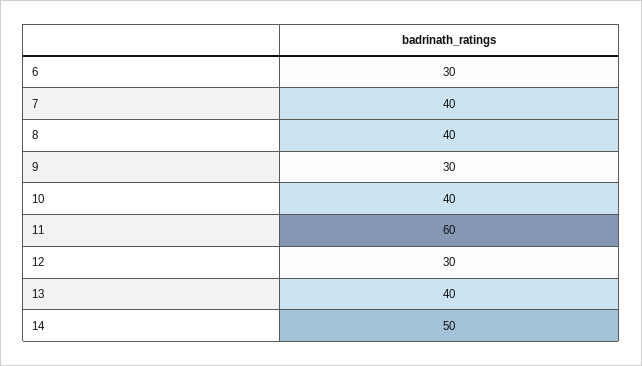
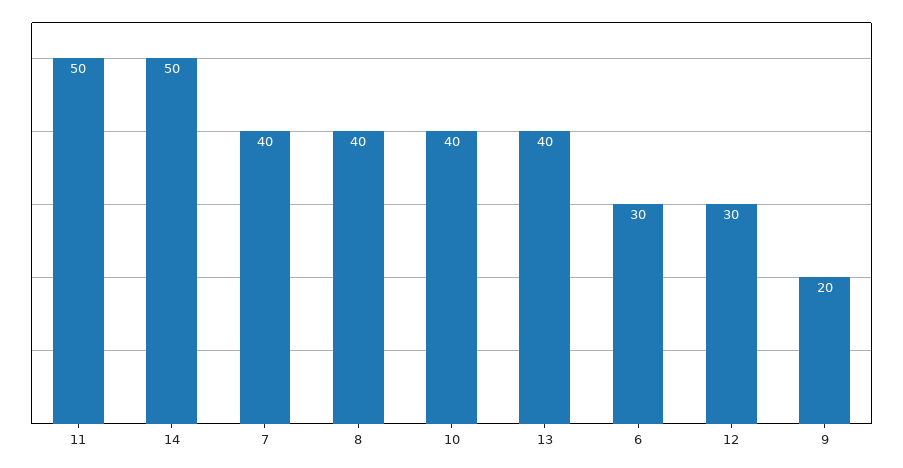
  {
    "6": 30,
    "7": 40,
    "8": 40,
-   "9": 30,
+   "9": 20,
    "10": 40,
-   "11": 60,
+   "11": 50,
    "12": 30,
    "13": 40,
    "14": 50
  }

